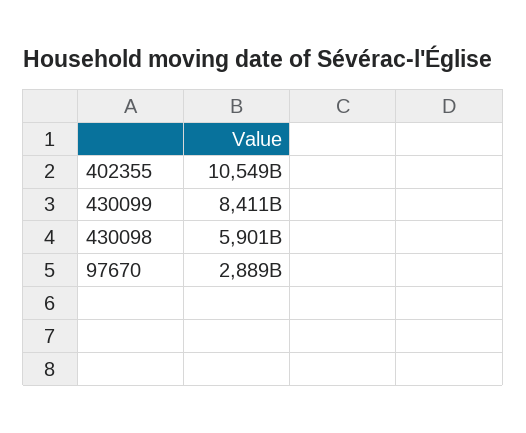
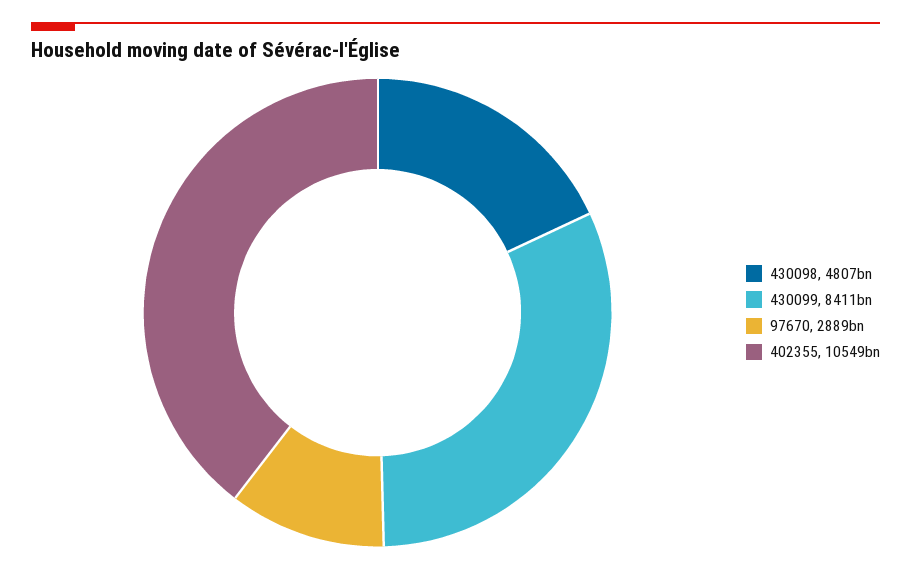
  {
    "402355": 10549000000000,
    "430099": 8411000000000,
-   "430098": 5901000000000,
+   "430098": 4807000000000,
    "97670": 2889000000000
  }

